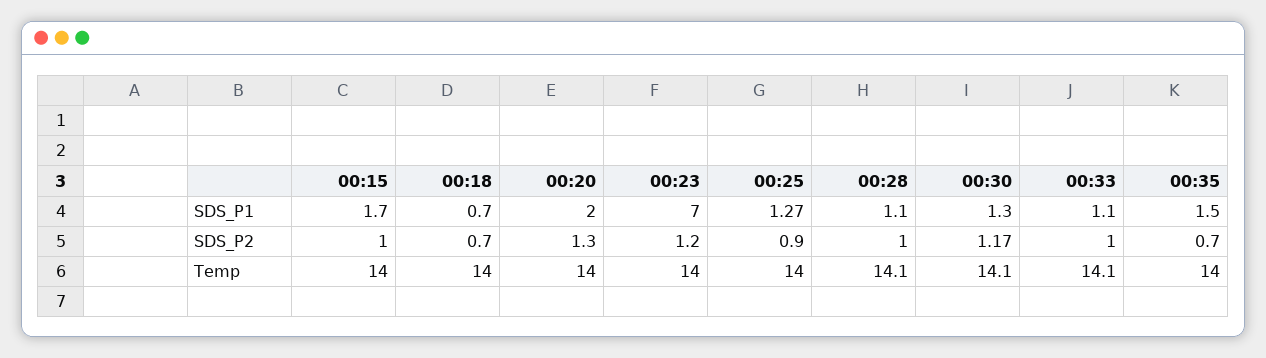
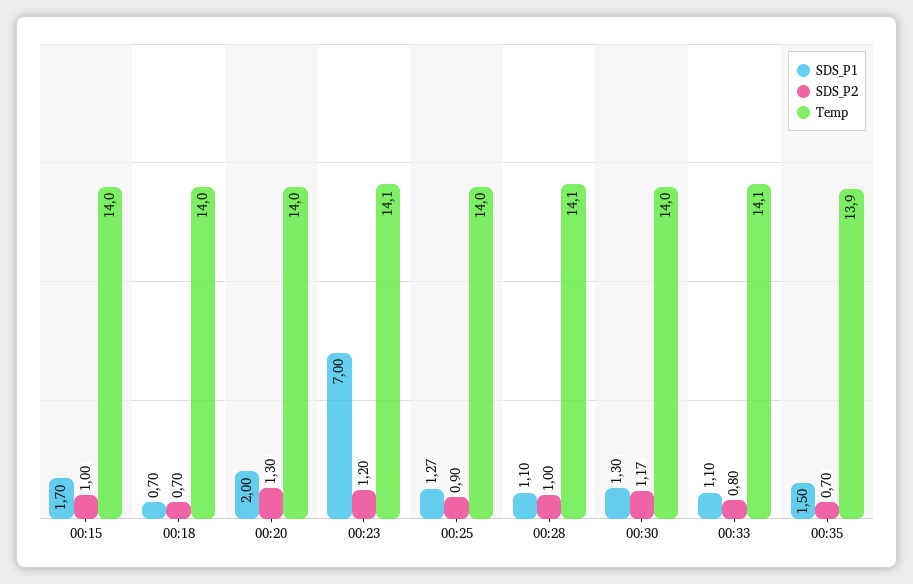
  {
    "SDS_P1": {
      "00:15": 1.7,
      "00:18": 0.7,
      "00:20": 2,
      "00:23": 7,
      "00:25": 1.27,
      "00:28": 1.1,
      "00:30": 1.3,
      "00:33": 1.1,
      "00:35": 1.5
    },
    "SDS_P2": {
      "00:15": 1,
      "00:18": 0.7,
      "00:20": 1.3,
      "00:23": 1.2,
      "00:25": 0.9,
      "00:28": 1,
      "00:30": 1.17,
-     "00:33": 1,
+     "00:33": 0.8,
      "00:35": 0.7
    },
    "Temp": {
      "00:15": 14,
      "00:18": 14,
      "00:20": 14,
-     "00:23": 14,
+     "00:23": 14.1,
      "00:25": 14,
      "00:28": 14.1,
-     "00:30": 14.1,
+     "00:30": 14,
      "00:33": 14.1,
-     "00:35": 14
+     "00:35": 13.9
    }
  }

